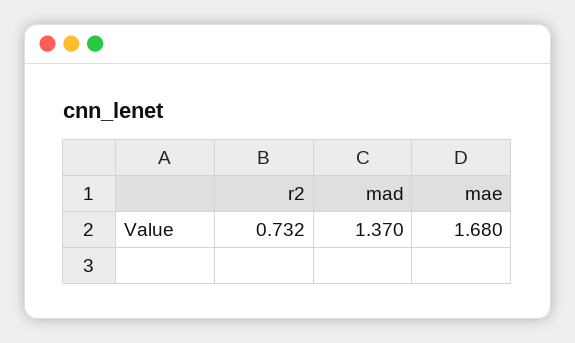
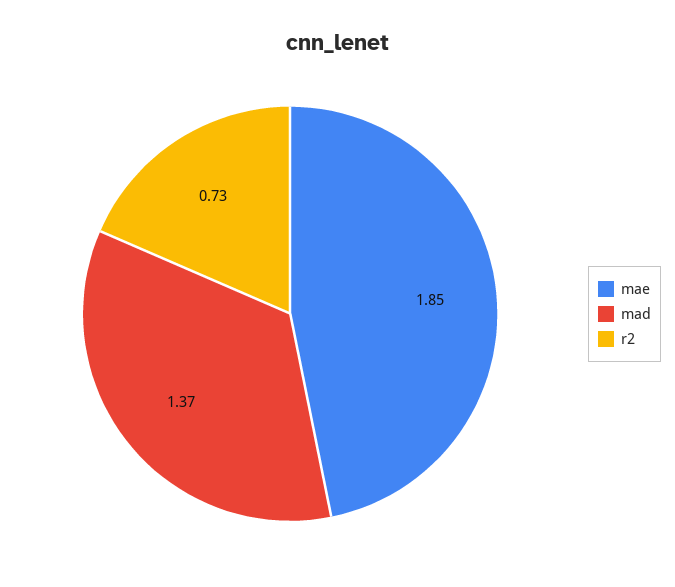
  {
    "r2": 0.732,
    "mad": 1.37,
-   "mae": 1.68
+   "mae": 1.85
  }

